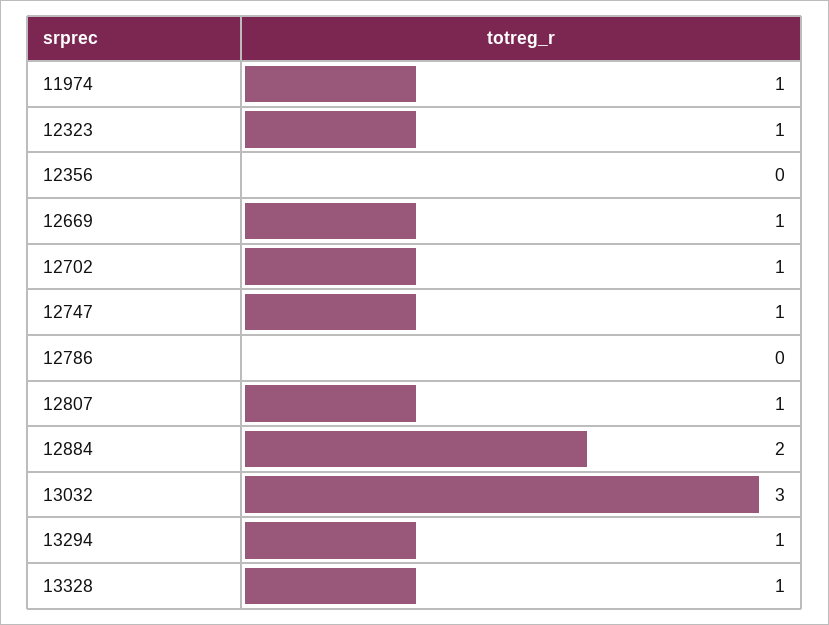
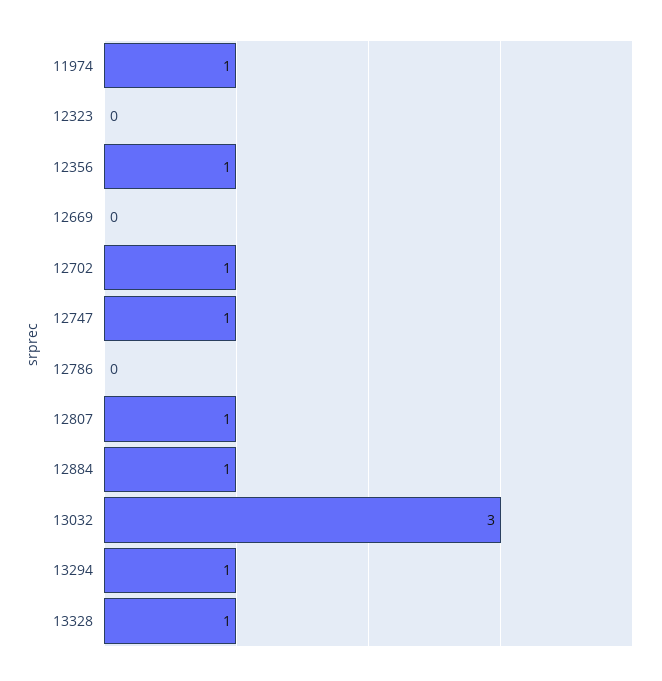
  {
    "11974": 1,
-   "12323": 1,
+   "12323": 0,
-   "12356": 0,
+   "12356": 1,
-   "12669": 1,
+   "12669": 0,
    "12702": 1,
    "12747": 1,
    "12786": 0,
    "12807": 1,
-   "12884": 2,
+   "12884": 1,
    "13032": 3,
    "13294": 1,
    "13328": 1
  }

